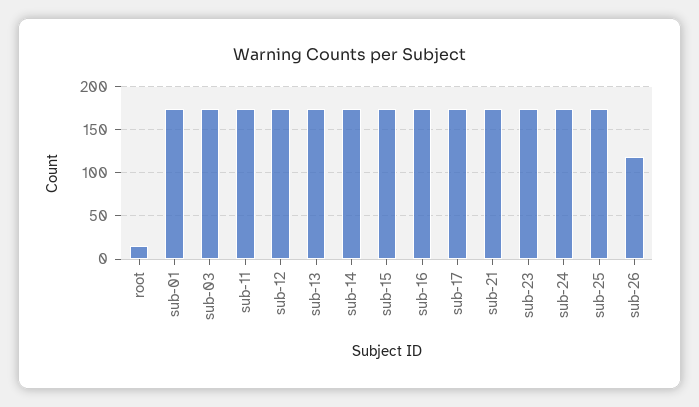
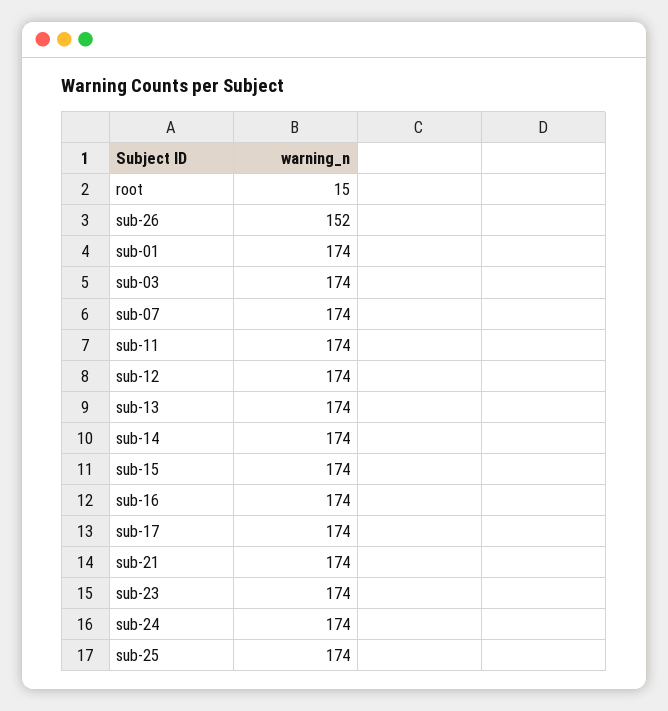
  {
    "root": 15,
    "sub-01": 174,
    "sub-03": 174,
    "sub-11": 174,
    "sub-12": 174,
    "sub-13": 174,
    "sub-14": 174,
    "sub-15": 174,
    "sub-16": 174,
    "sub-17": 174,
    "sub-21": 174,
    "sub-23": 174,
    "sub-24": 174,
    "sub-25": 174,
-   "sub-26": 120
+   "sub-26": 152,
+   "sub-07": 174
  }

